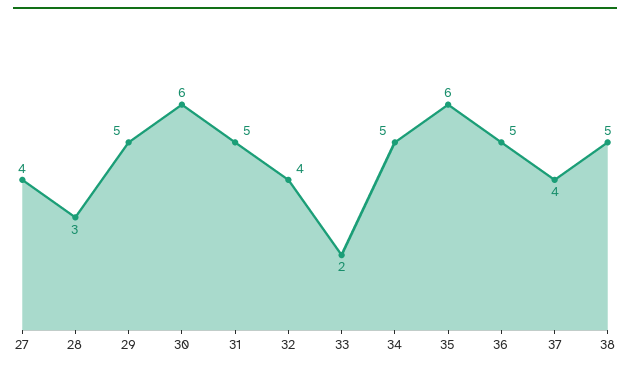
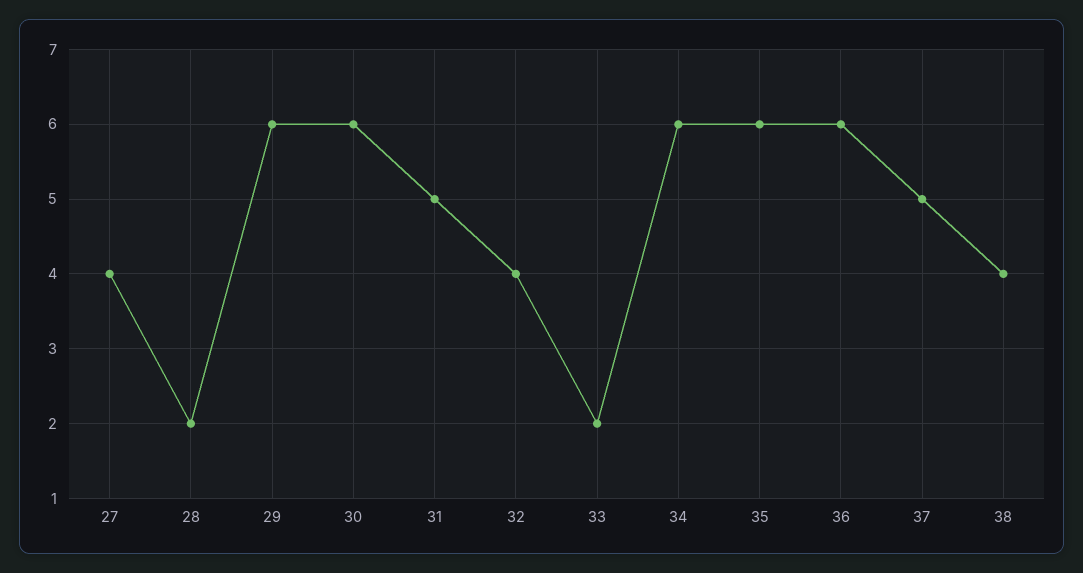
  {
    "27": 4,
-   "28": 3,
+   "28": 2,
-   "29": 5,
+   "29": 6,
    "30": 6,
    "31": 5,
    "32": 4,
    "33": 2,
-   "34": 5,
+   "34": 6,
    "35": 6,
-   "36": 5,
+   "36": 6,
-   "37": 4,
+   "37": 5,
-   "38": 5
+   "38": 4
  }

